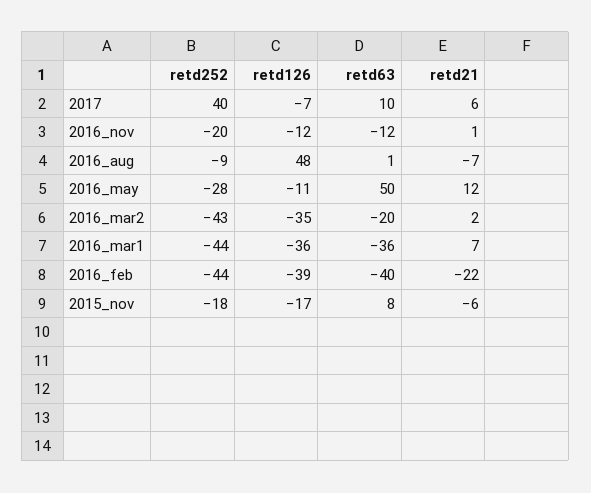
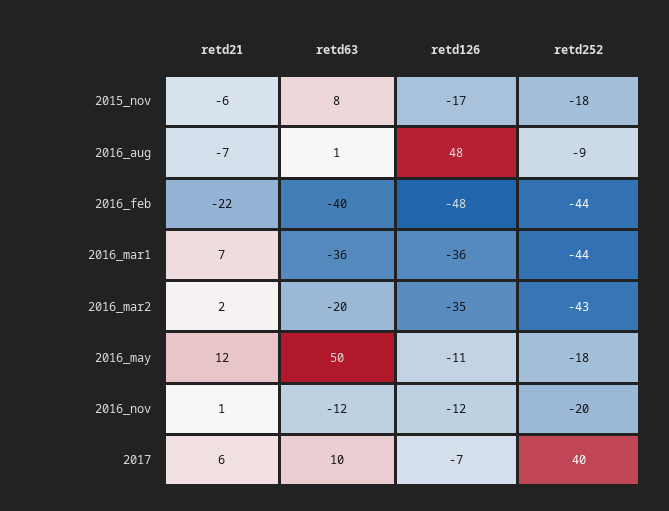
  {
    "retd252": {
      "2017": 40,
      "2016_nov": -20,
      "2016_aug": -9,
-     "2016_may": -28,
+     "2016_may": -18,
      "2016_mar2": -43,
      "2016_mar1": -44,
      "2016_feb": -44,
      "2015_nov": -18
    },
    "retd126": {
      "2017": -7,
      "2016_nov": -12,
      "2016_aug": 48,
      "2016_may": -11,
      "2016_mar2": -35,
      "2016_mar1": -36,
-     "2016_feb": -39,
+     "2016_feb": -48,
      "2015_nov": -17
    },
    "retd63": {
      "2017": 10,
      "2016_nov": -12,
      "2016_aug": 1,
      "2016_may": 50,
      "2016_mar2": -20,
      "2016_mar1": -36,
      "2016_feb": -40,
      "2015_nov": 8
    },
    "retd21": {
      "2017": 6,
      "2016_nov": 1,
      "2016_aug": -7,
      "2016_may": 12,
      "2016_mar2": 2,
      "2016_mar1": 7,
      "2016_feb": -22,
      "2015_nov": -6
    }
  }

